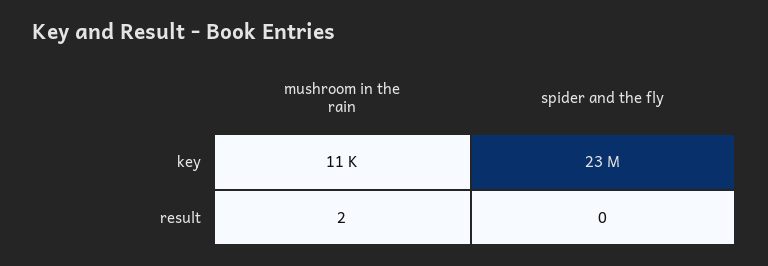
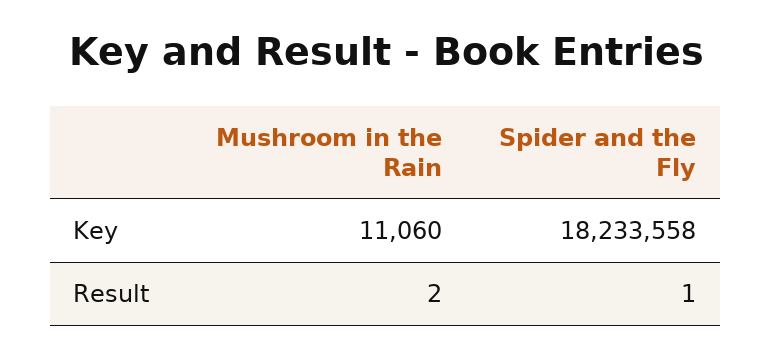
  {
    "mushroom in the rain": {
      "key": 11060,
      "result": 2
    },
    "spider and the fly": {
-     "key": 23000000,
+     "key": 18233558,
-     "result": 0
+     "result": 1
    }
  }

